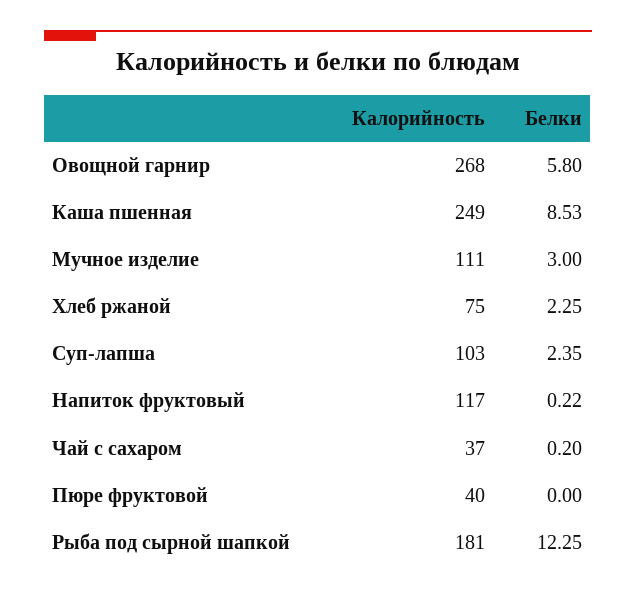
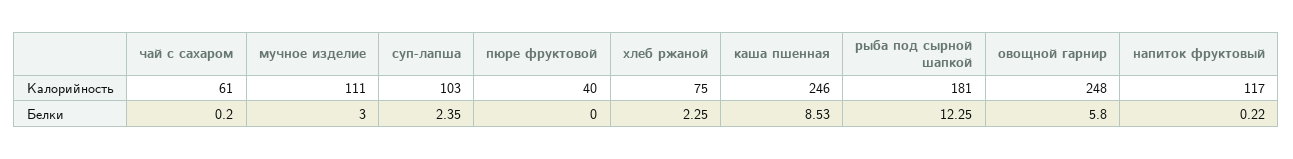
  {
    "Калорийность": {
-     "Овощной гарнир": 268,
+     "Овощной гарнир": 248,
-     "Каша пшенная": 249,
+     "Каша пшенная": 246,
      "Мучное изделие": 111,
      "Хлеб ржаной": 75,
      "Суп-лапша": 103,
      "Напиток фруктовый": 117,
-     "Чай с сахаром": 37,
+     "Чай с сахаром": 61,
      "Пюре фруктовой": 40,
      "Рыба под сырной шапкой": 181
    },
    "Белки": {
      "Овощной гарнир": 5.8,
      "Каша пшенная": 8.53,
      "Мучное изделие": 3,
      "Хлеб ржаной": 2.25,
      "Суп-лапша": 2.35,
      "Напиток фруктовый": 0.22,
      "Чай с сахаром": 0.2,
      "Пюре фруктовой": 0,
      "Рыба под сырной шапкой": 12.25
    }
  }

